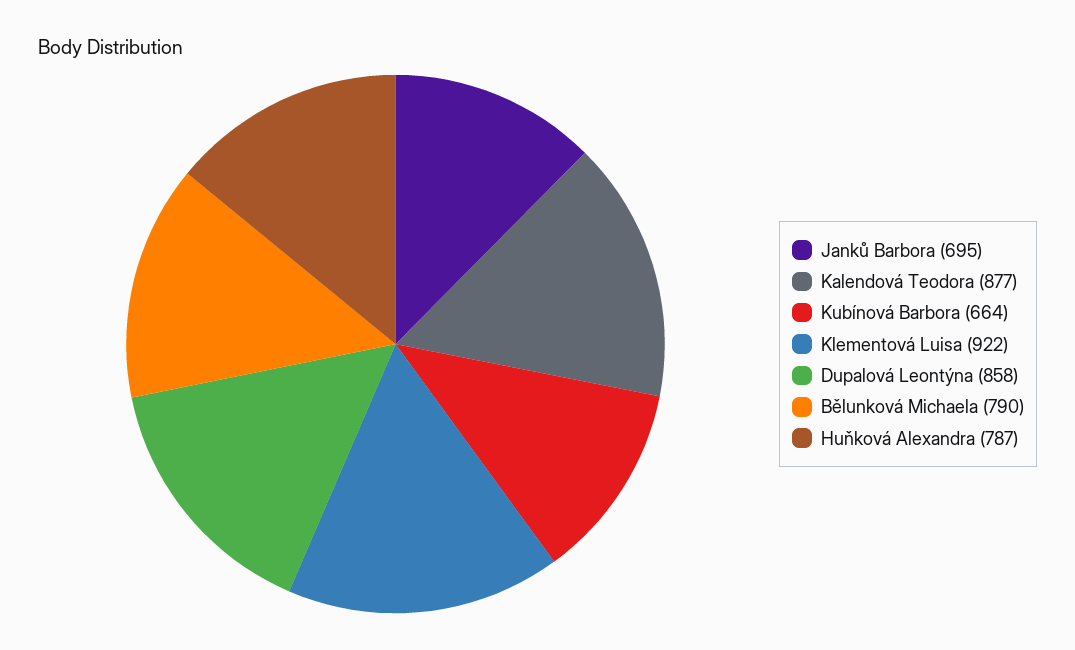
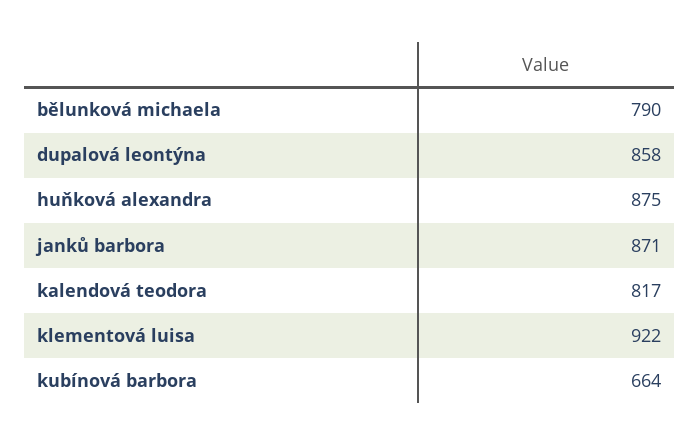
  {
-   "Janků Barbora": 695,
+   "Janků Barbora": 871,
-   "Kalendová Teodora": 877,
+   "Kalendová Teodora": 817,
    "Kubínová Barbora": 664,
    "Klementová Luisa": 922,
    "Dupalová Leontýna": 858,
    "Bělunková Michaela": 790,
-   "Huňková Alexandra": 787
+   "Huňková Alexandra": 875
  }

